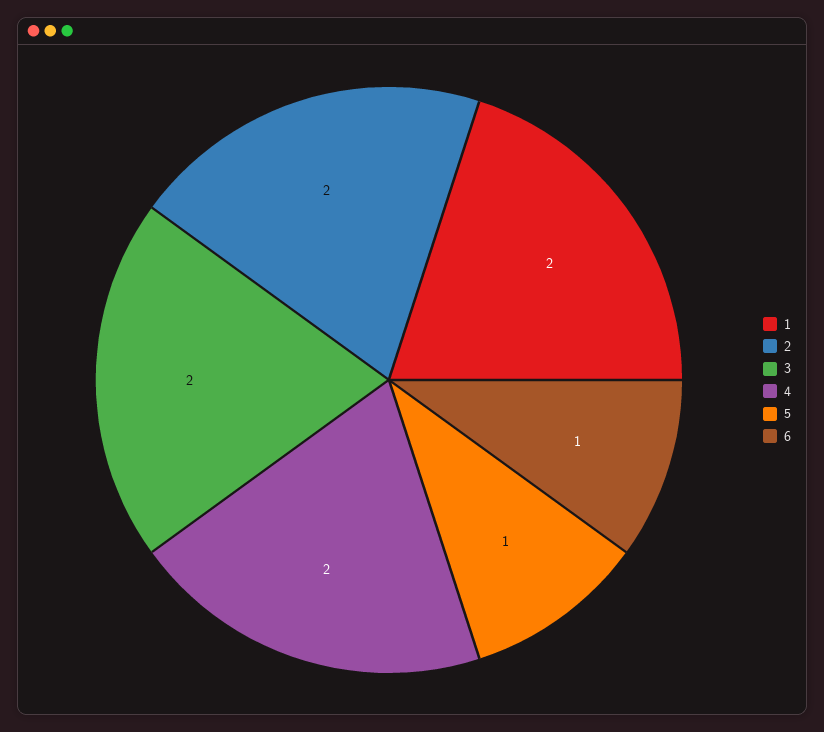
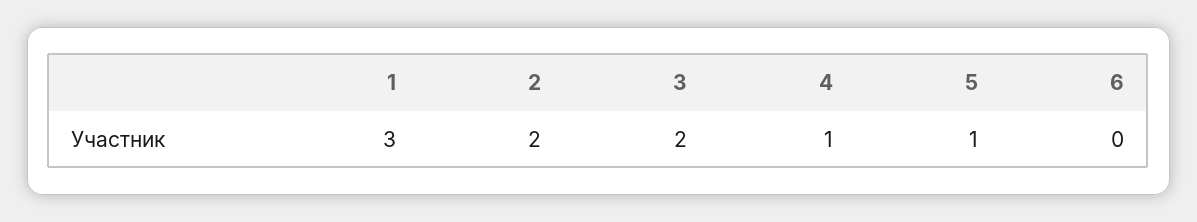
  {
-   "1": 2,
+   "1": 3,
    "2": 2,
    "3": 2,
-   "4": 2,
+   "4": 1,
    "5": 1,
-   "6": 1
+   "6": 0
  }

